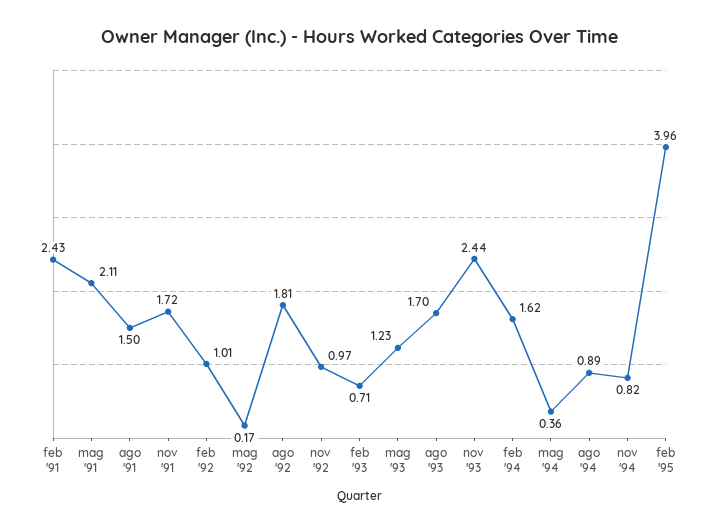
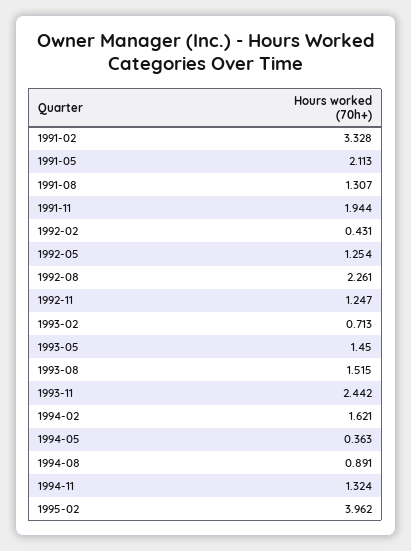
  {
-   "feb '91": 2.43,
+   "feb '91": 3.328,
    "mag '91": 2.113,
-   "ago '91": 1.5,
+   "ago '91": 1.307,
-   "nov '91": 1.72,
+   "nov '91": 1.944,
-   "feb '92": 1.01,
+   "feb '92": 0.431,
-   "mag '92": 0.17,
+   "mag '92": 1.254,
-   "ago '92": 1.81,
+   "ago '92": 2.261,
-   "nov '92": 0.97,
+   "nov '92": 1.247,
    "feb '93": 0.713,
-   "mag '93": 1.23,
+   "mag '93": 1.45,
-   "ago '93": 1.7,
+   "ago '93": 1.515,
    "nov '93": 2.442,
    "feb '94": 1.621,
    "mag '94": 0.363,
    "ago '94": 0.891,
-   "nov '94": 0.82,
+   "nov '94": 1.324,
    "feb '95": 3.962
  }

